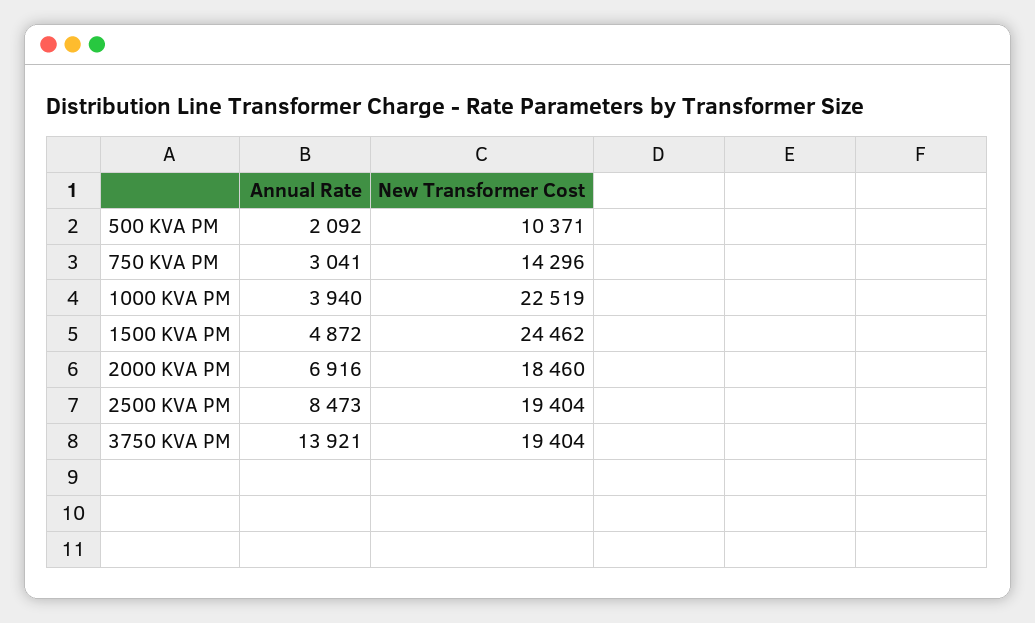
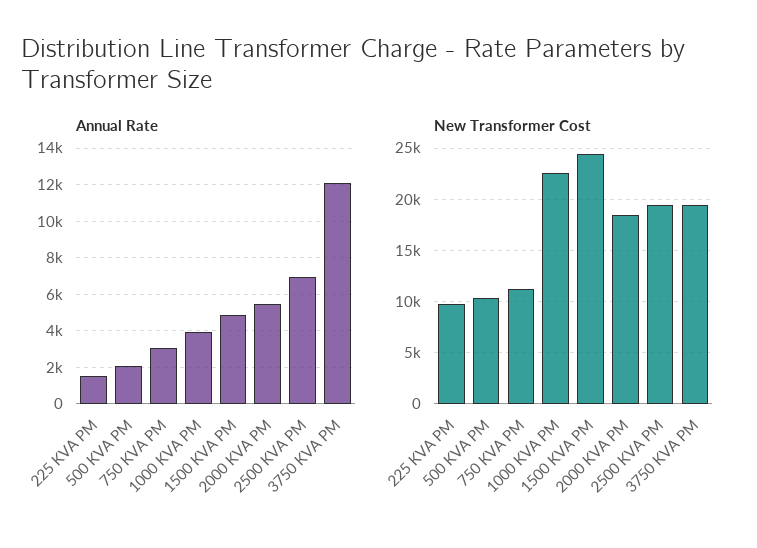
  {
    "Annual Rate": {
      "500 KVA PM": 2092,
      "750 KVA PM": 3041,
      "1000 KVA PM": 3940,
      "1500 KVA PM": 4872,
-     "2000 KVA PM": 6916,
+     "2000 KVA PM": 5500,
-     "2500 KVA PM": 8473,
+     "2500 KVA PM": 7000,
-     "3750 KVA PM": 13921
+     "3750 KVA PM": 12000,
+     "225 KVA PM": 1500
    },
    "New Transformer Cost": {
      "500 KVA PM": 10371,
-     "750 KVA PM": 14296,
+     "750 KVA PM": 11000,
      "1000 KVA PM": 22519,
      "1500 KVA PM": 24462,
      "2000 KVA PM": 18460,
      "2500 KVA PM": 19404,
-     "3750 KVA PM": 19404
+     "3750 KVA PM": 19404,
+     "225 KVA PM": 10000
    }
  }

